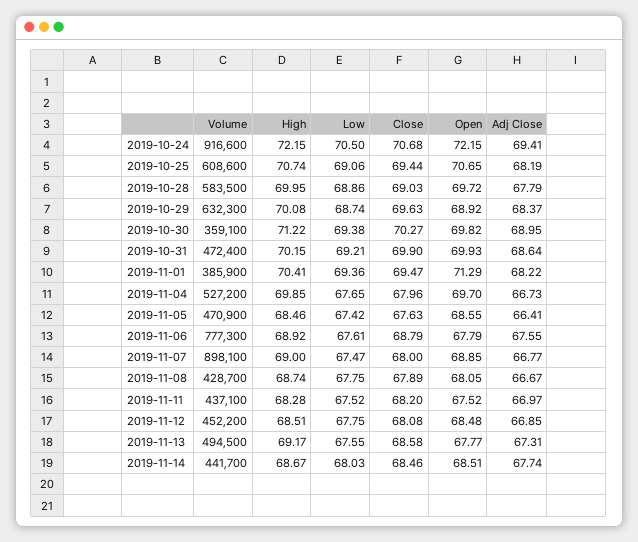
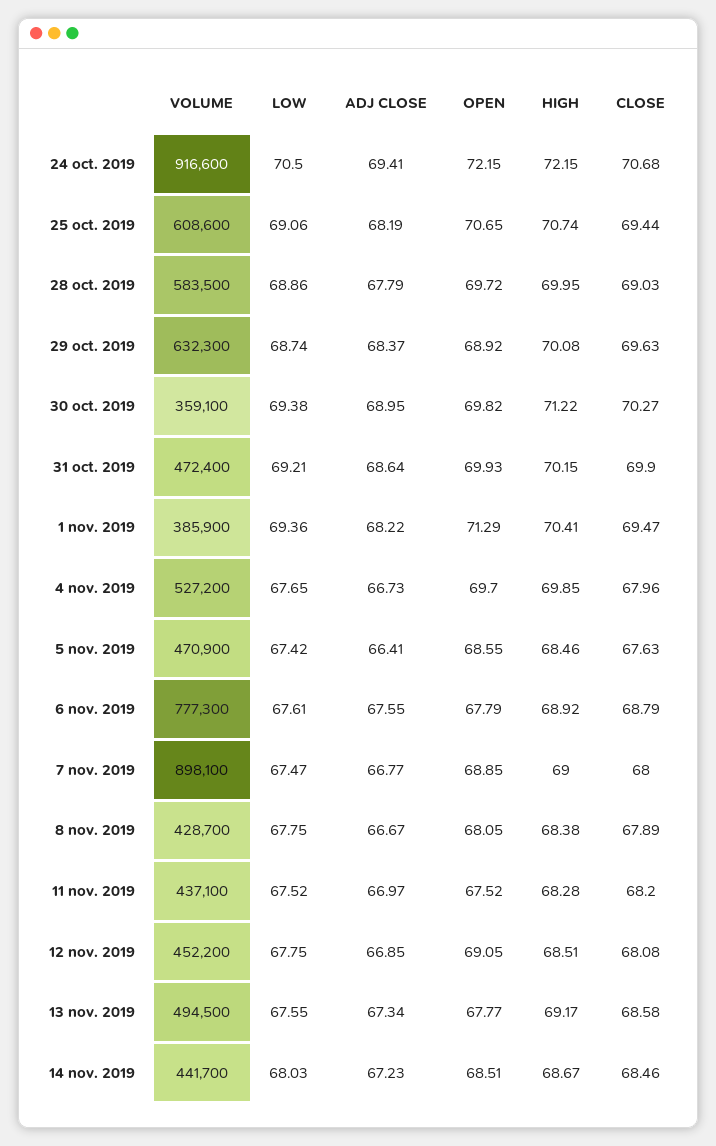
  {
    "Volume": {
      "2019-10-24": 916600,
      "2019-10-25": 608600,
      "2019-10-28": 583500,
      "2019-10-29": 632300,
      "2019-10-30": 359100,
      "2019-10-31": 472400,
      "2019-11-01": 385900,
      "2019-11-04": 527200,
      "2019-11-05": 470900,
      "2019-11-06": 777300,
      "2019-11-07": 898100,
      "2019-11-08": 428700,
      "2019-11-11": 437100,
      "2019-11-12": 452200,
      "2019-11-13": 494500,
      "2019-11-14": 441700
    },
    "High": {
      "2019-10-24": 72.15,
      "2019-10-25": 70.74,
      "2019-10-28": 69.95,
      "2019-10-29": 70.08,
      "2019-10-30": 71.22,
      "2019-10-31": 70.15,
      "2019-11-01": 70.41,
      "2019-11-04": 69.85,
      "2019-11-05": 68.46,
      "2019-11-06": 68.92,
      "2019-11-07": 69,
-     "2019-11-08": 68.74,
+     "2019-11-08": 68.38,
      "2019-11-11": 68.28,
      "2019-11-12": 68.51,
      "2019-11-13": 69.17,
      "2019-11-14": 68.67
    },
    "Low": {
      "2019-10-24": 70.5,
      "2019-10-25": 69.06,
      "2019-10-28": 68.86,
      "2019-10-29": 68.74,
      "2019-10-30": 69.38,
      "2019-10-31": 69.21,
      "2019-11-01": 69.36,
      "2019-11-04": 67.65,
      "2019-11-05": 67.42,
      "2019-11-06": 67.61,
      "2019-11-07": 67.47,
      "2019-11-08": 67.75,
      "2019-11-11": 67.52,
      "2019-11-12": 67.75,
      "2019-11-13": 67.55,
      "2019-11-14": 68.03
    },
    "Close": {
      "2019-10-24": 70.68,
      "2019-10-25": 69.44,
      "2019-10-28": 69.03,
      "2019-10-29": 69.63,
      "2019-10-30": 70.27,
      "2019-10-31": 69.9,
      "2019-11-01": 69.47,
      "2019-11-04": 67.96,
      "2019-11-05": 67.63,
      "2019-11-06": 68.79,
      "2019-11-07": 68,
      "2019-11-08": 67.89,
      "2019-11-11": 68.2,
      "2019-11-12": 68.08,
      "2019-11-13": 68.58,
      "2019-11-14": 68.46
    },
    "Open": {
      "2019-10-24": 72.15,
      "2019-10-25": 70.65,
      "2019-10-28": 69.72,
      "2019-10-29": 68.92,
      "2019-10-30": 69.82,
      "2019-10-31": 69.93,
      "2019-11-01": 71.29,
      "2019-11-04": 69.7,
      "2019-11-05": 68.55,
      "2019-11-06": 67.79,
      "2019-11-07": 68.85,
      "2019-11-08": 68.05,
      "2019-11-11": 67.52,
-     "2019-11-12": 68.48,
+     "2019-11-12": 69.05,
      "2019-11-13": 67.77,
      "2019-11-14": 68.51
    },
    "Adj Close": {
      "2019-10-24": 69.41,
      "2019-10-25": 68.19,
      "2019-10-28": 67.79,
      "2019-10-29": 68.37,
      "2019-10-30": 68.95,
      "2019-10-31": 68.64,
      "2019-11-01": 68.22,
      "2019-11-04": 66.73,
      "2019-11-05": 66.41,
      "2019-11-06": 67.55,
      "2019-11-07": 66.77,
      "2019-11-08": 66.67,
      "2019-11-11": 66.97,
      "2019-11-12": 66.85,
-     "2019-11-13": 67.31,
+     "2019-11-13": 67.34,
-     "2019-11-14": 67.74
+     "2019-11-14": 67.23
    }
  }

